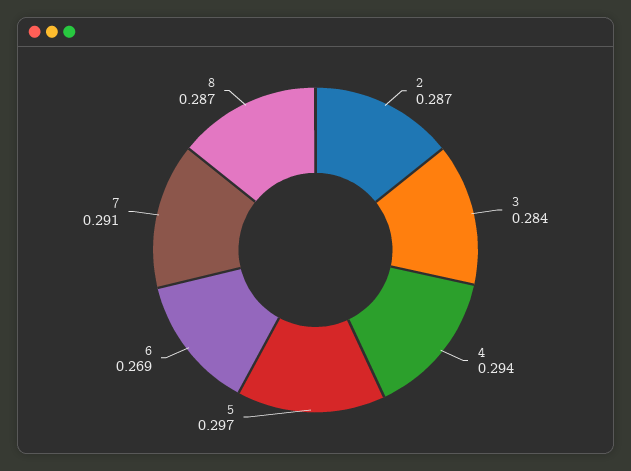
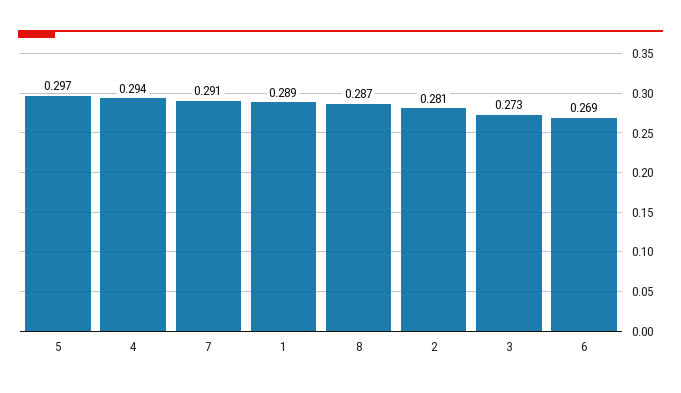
  {
-   "2": 0.287,
+   "2": 0.281,
-   "3": 0.284,
+   "3": 0.273,
    "4": 0.294,
    "5": 0.297,
    "6": 0.269,
    "7": 0.291,
-   "8": 0.287
+   "8": 0.287,
+   "1": 0.289
  }

